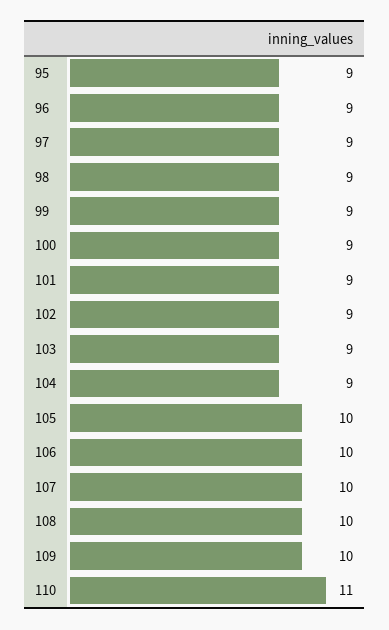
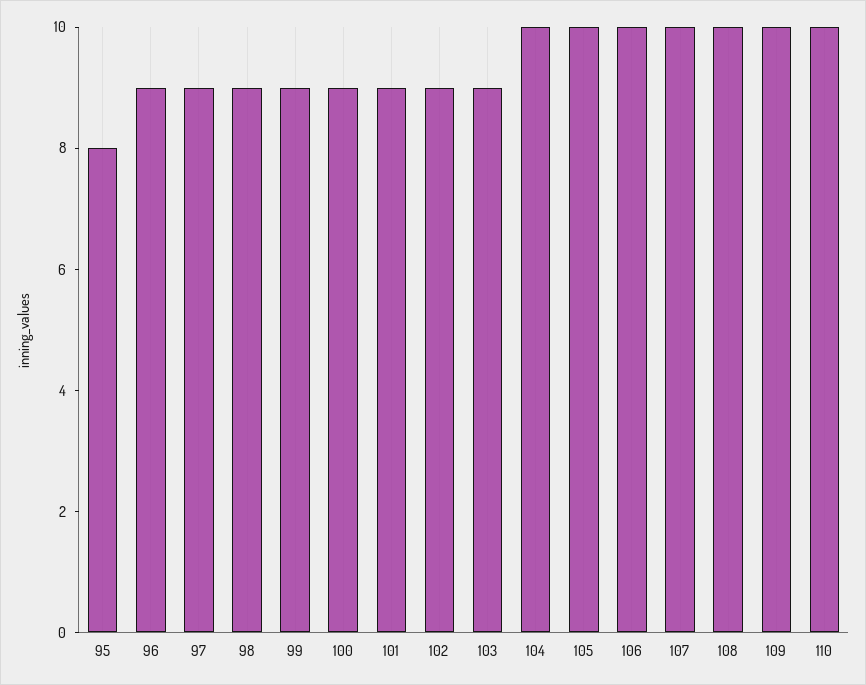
  {
-   "95": 9,
+   "95": 8,
    "96": 9,
    "97": 9,
    "98": 9,
    "99": 9,
    "100": 9,
    "101": 9,
    "102": 9,
    "103": 9,
-   "104": 9,
+   "104": 10,
    "105": 10,
    "106": 10,
    "107": 10,
    "108": 10,
    "109": 10,
-   "110": 11
+   "110": 10
  }

